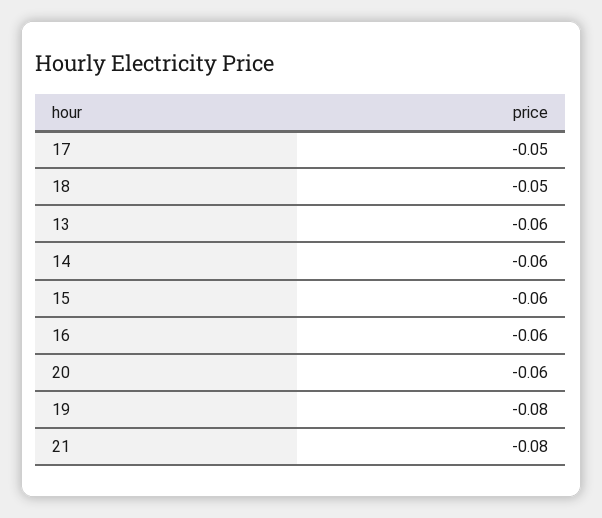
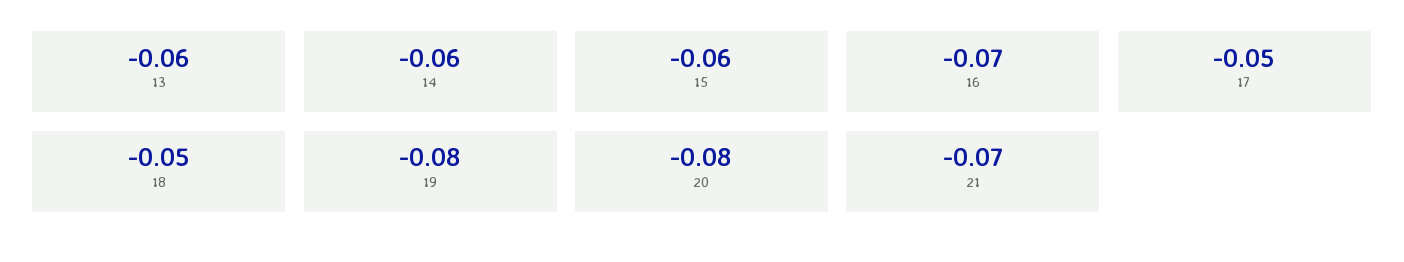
  {
    "17": -0.05,
    "18": -0.05,
    "13": -0.06,
    "14": -0.06,
    "15": -0.06,
-   "16": -0.06,
+   "16": -0.07,
-   "20": -0.06,
+   "20": -0.08,
    "19": -0.08,
-   "21": -0.08
+   "21": -0.07
  }

